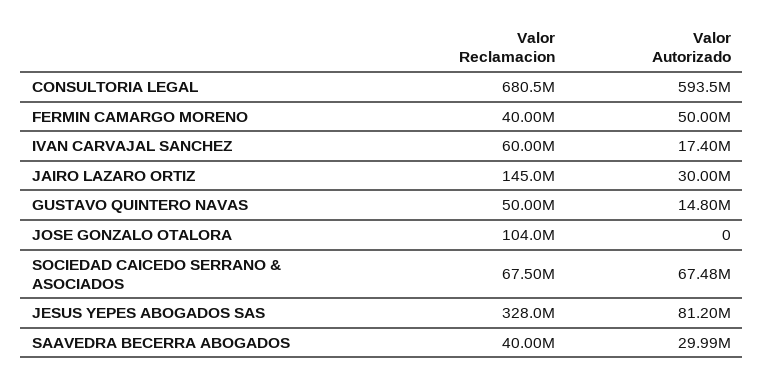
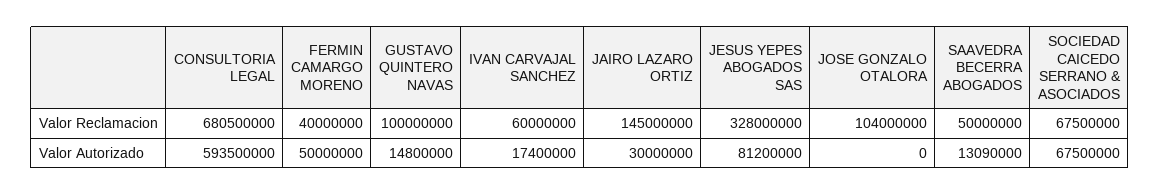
  {
    "Valor Reclamacion": {
      "CONSULTORIA LEGAL": 680500000,
      "FERMIN CAMARGO MORENO": 40000000,
      "IVAN CARVAJAL SANCHEZ": 60000000,
      "JAIRO LAZARO ORTIZ": 145000000,
-     "GUSTAVO QUINTERO NAVAS": 50000000,
+     "GUSTAVO QUINTERO NAVAS": 100000000,
      "JOSE GONZALO OTALORA": 104000000,
      "SOCIEDAD CAICEDO SERRANO & ASOCIADOS": 67500000,
      "JESUS YEPES ABOGADOS SAS": 328000000,
-     "SAAVEDRA BECERRA ABOGADOS": 40000000
+     "SAAVEDRA BECERRA ABOGADOS": 50000000
    },
    "Valor Autorizado": {
      "CONSULTORIA LEGAL": 593500000,
      "FERMIN CAMARGO MORENO": 50000000,
      "IVAN CARVAJAL SANCHEZ": 17400000,
      "JAIRO LAZARO ORTIZ": 30000000,
      "GUSTAVO QUINTERO NAVAS": 14800000,
      "JOSE GONZALO OTALORA": 0,
-     "SOCIEDAD CAICEDO SERRANO & ASOCIADOS": 67480000,
+     "SOCIEDAD CAICEDO SERRANO & ASOCIADOS": 67500000,
      "JESUS YEPES ABOGADOS SAS": 81200000,
-     "SAAVEDRA BECERRA ABOGADOS": 29990000
+     "SAAVEDRA BECERRA ABOGADOS": 13090000
    }
  }

